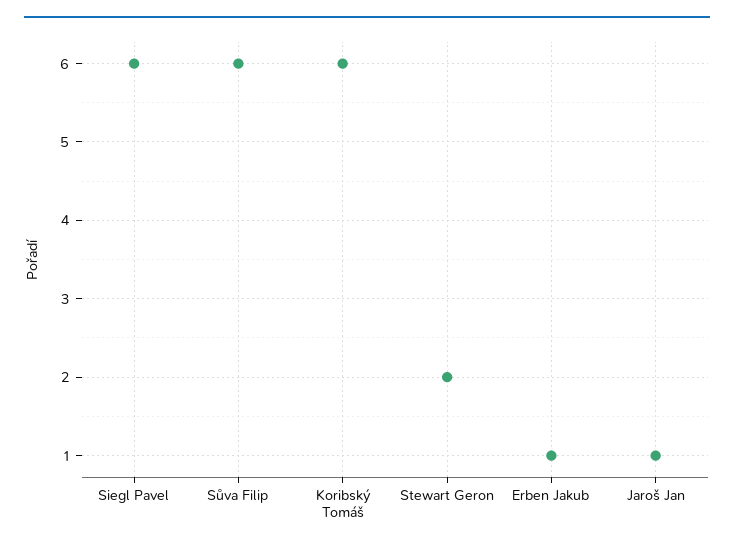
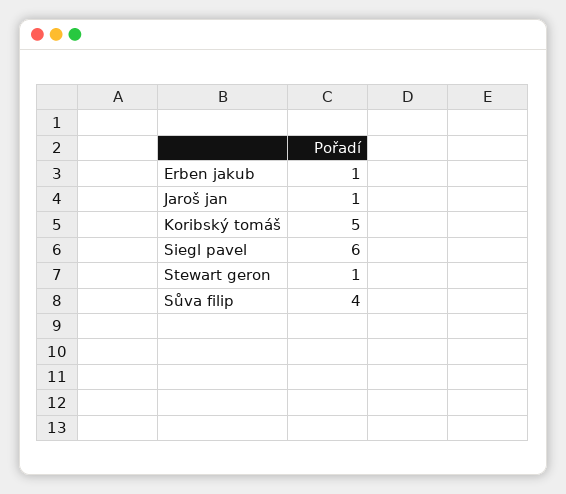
  {
    "Siegl Pavel": 6,
-   "Sůva Filip": 6,
+   "Sůva Filip": 4,
-   "Koribský Tomáš": 6,
+   "Koribský Tomáš": 5,
-   "Stewart Geron": 2,
+   "Stewart Geron": 1,
    "Erben Jakub": 1,
    "Jaroš Jan": 1
  }

